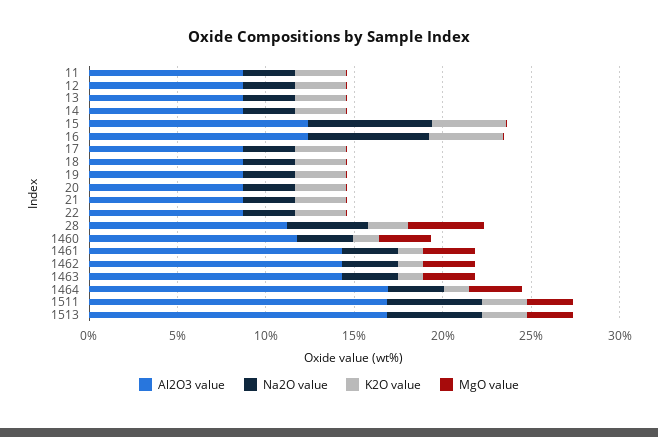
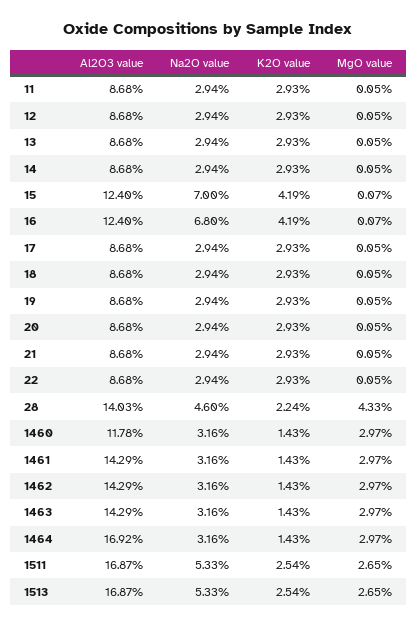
  {
    "Al2O3 value": {
      "11": 8.68,
      "12": 8.68,
      "13": 8.68,
      "14": 8.68,
      "15": 12.4,
      "16": 12.4,
      "17": 8.68,
      "18": 8.68,
      "19": 8.68,
      "20": 8.68,
      "21": 8.68,
      "22": 8.68,
-     "28": 11,
+     "28": 14.03,
      "1460": 11.78,
      "1461": 14.29,
      "1462": 14.29,
      "1463": 14.29,
      "1464": 16.92,
      "1511": 16.87,
      "1513": 16.87
    },
    "Na2O value": {
      "11": 2.94,
      "12": 2.94,
      "13": 2.94,
      "14": 2.94,
      "15": 7,
      "16": 6.8,
      "17": 2.94,
      "18": 2.94,
      "19": 2.94,
      "20": 2.94,
      "21": 2.94,
      "22": 2.94,
      "28": 4.6,
      "1460": 3.16,
      "1461": 3.16,
      "1462": 3.16,
      "1463": 3.16,
      "1464": 3.16,
      "1511": 5.33,
      "1513": 5.33
    },
    "K2O value": {
      "11": 2.93,
      "12": 2.93,
      "13": 2.93,
      "14": 2.93,
      "15": 4.19,
      "16": 4.19,
      "17": 2.93,
      "18": 2.93,
      "19": 2.93,
      "20": 2.93,
      "21": 2.93,
      "22": 2.93,
      "28": 2.24,
      "1460": 1.43,
      "1461": 1.43,
      "1462": 1.43,
      "1463": 1.43,
      "1464": 1.43,
      "1511": 2.54,
      "1513": 2.54
    },
    "MgO value": {
      "11": 0.05,
      "12": 0.05,
      "13": 0.05,
      "14": 0.05,
      "15": 0.07,
      "16": 0.07,
      "17": 0.05,
      "18": 0.05,
      "19": 0.05,
      "20": 0.05,
      "21": 0.05,
      "22": 0.05,
      "28": 4.33,
      "1460": 2.97,
      "1461": 2.97,
      "1462": 2.97,
      "1463": 2.97,
      "1464": 2.97,
      "1511": 2.65,
      "1513": 2.65
    }
  }

